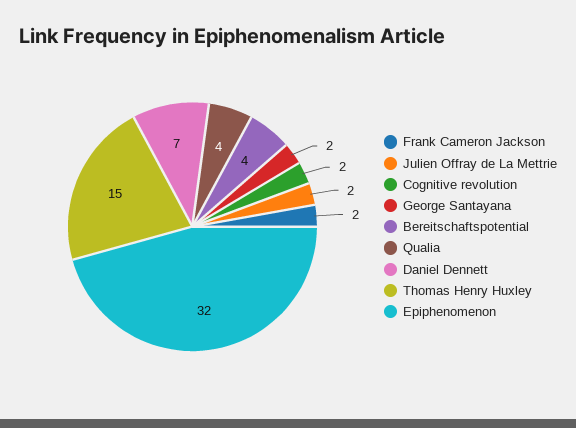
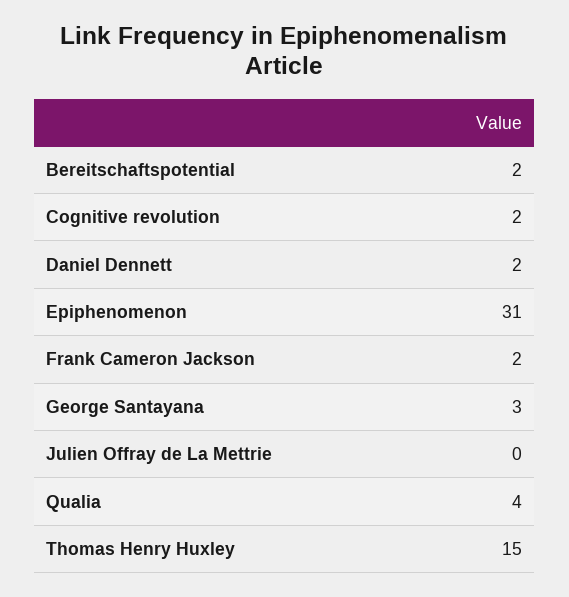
  {
    "Frank Cameron Jackson": 2,
-   "Julien Offray de La Mettrie": 2,
+   "Julien Offray de La Mettrie": 0,
    "Cognitive revolution": 2,
-   "George Santayana": 2,
+   "George Santayana": 3,
-   "Bereitschaftspotential": 4,
+   "Bereitschaftspotential": 2,
    "Qualia": 4,
-   "Daniel Dennett": 7,
+   "Daniel Dennett": 2,
    "Thomas Henry Huxley": 15,
-   "Epiphenomenon": 32
+   "Epiphenomenon": 31
  }

